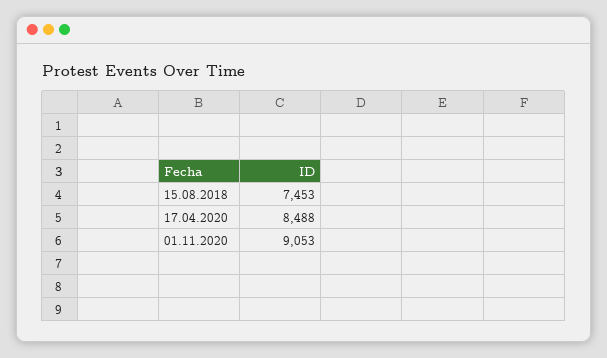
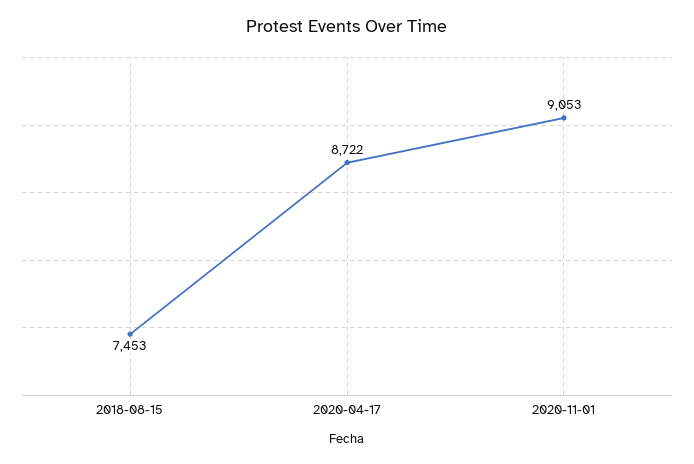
  {
    "15.08.2018": 7453,
-   "17.04.2020": 8488,
+   "17.04.2020": 8722,
    "01.11.2020": 9053
  }

